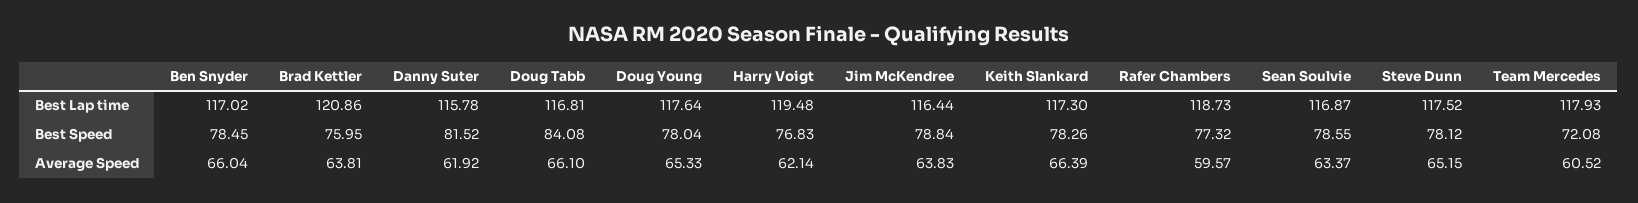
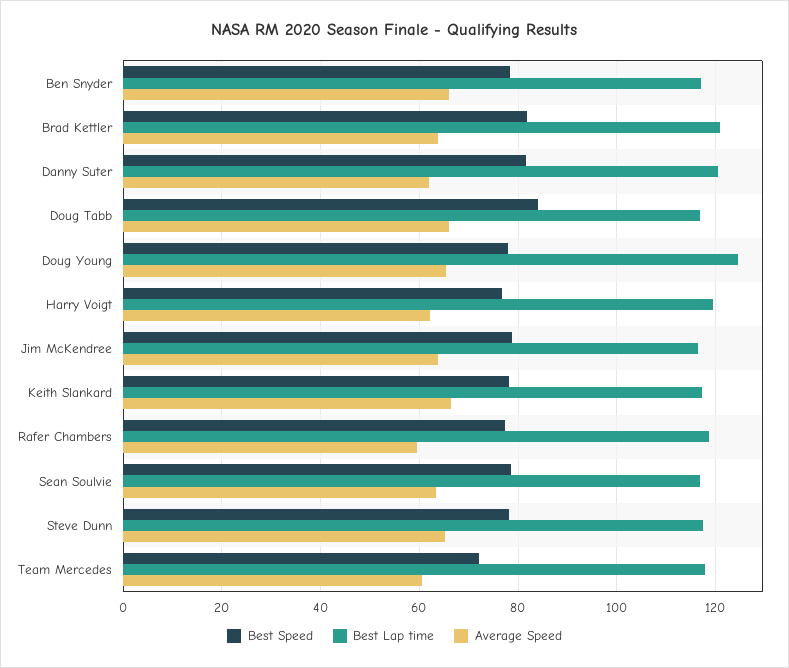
  {
    "Best Lap time": {
      "Ben Snyder": 117.02,
      "Brad Kettler": 120.86,
-     "Danny Suter": 115.78,
+     "Danny Suter": 120,
      "Doug Tabb": 116.81,
-     "Doug Young": 117.64,
+     "Doug Young": 124,
      "Harry Voigt": 119.48,
      "Jim McKendree": 116.44,
      "Keith Slankard": 117.3,
      "Rafer Chambers": 118.73,
      "Sean Soulvie": 116.87,
      "Steve Dunn": 117.52,
      "Team Mercedes": 117.93
    },
    "Best Speed": {
      "Ben Snyder": 78.45,
-     "Brad Kettler": 75.95,
+     "Brad Kettler": 82,
      "Danny Suter": 81.52,
      "Doug Tabb": 84.08,
      "Doug Young": 78.04,
      "Harry Voigt": 76.83,
      "Jim McKendree": 78.84,
      "Keith Slankard": 78.26,
      "Rafer Chambers": 77.32,
      "Sean Soulvie": 78.55,
      "Steve Dunn": 78.12,
      "Team Mercedes": 72.08
    },
    "Average Speed": {
      "Ben Snyder": 66.04,
      "Brad Kettler": 63.81,
      "Danny Suter": 61.92,
      "Doug Tabb": 66.1,
      "Doug Young": 65.33,
      "Harry Voigt": 62.14,
      "Jim McKendree": 63.83,
      "Keith Slankard": 66.39,
      "Rafer Chambers": 59.57,
      "Sean Soulvie": 63.37,
      "Steve Dunn": 65.15,
      "Team Mercedes": 60.52
    }
  }

